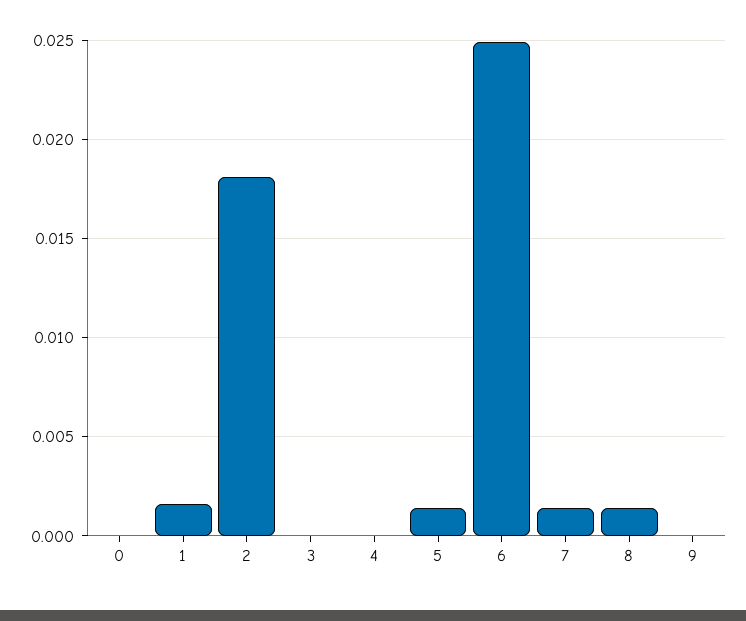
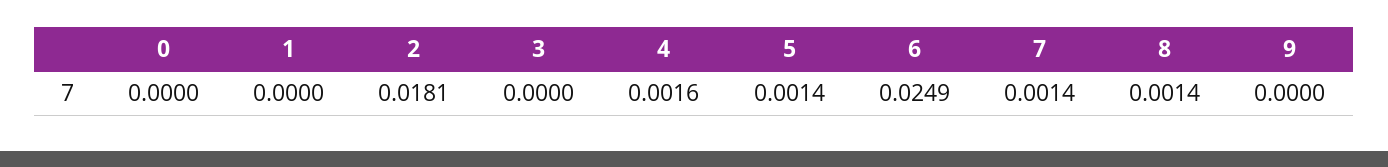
  {
    "0": 0,
-   "1": 0.0015,
+   "1": 0,
    "2": 0.0181,
    "3": 0,
-   "4": 0,
+   "4": 0.0016,
    "5": 0.0014,
    "6": 0.0249,
    "7": 0.0014,
    "8": 0.0014,
    "9": 0
  }

